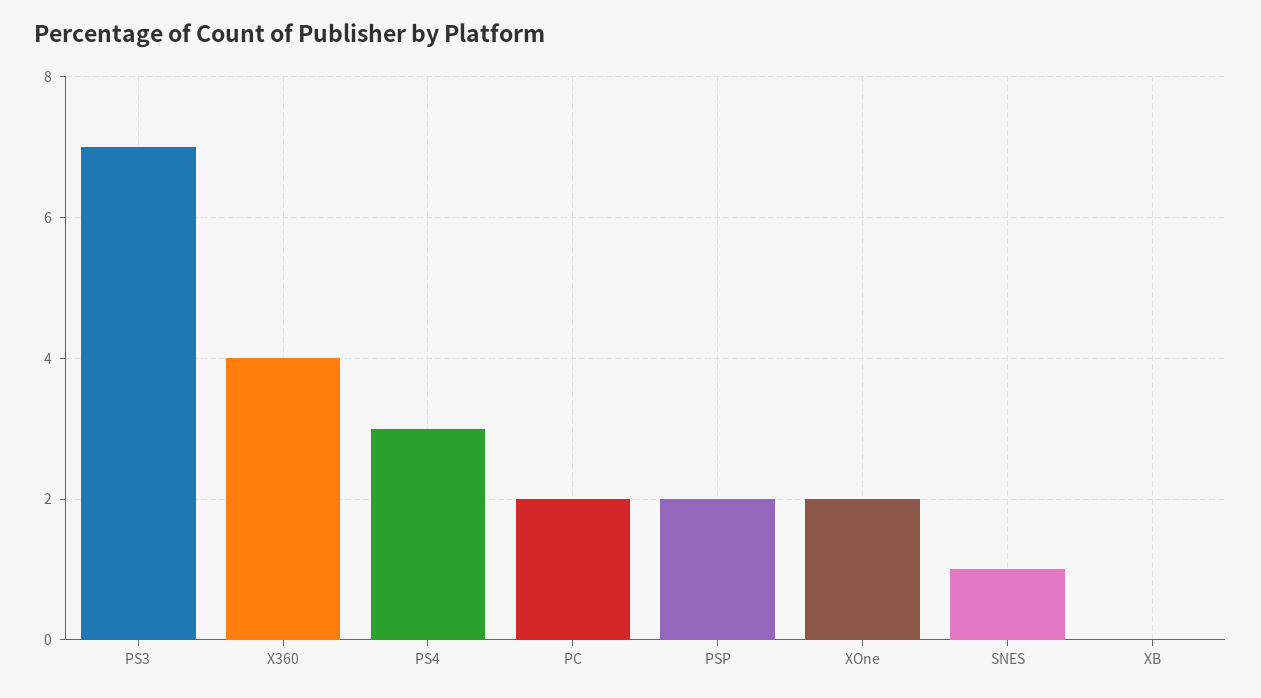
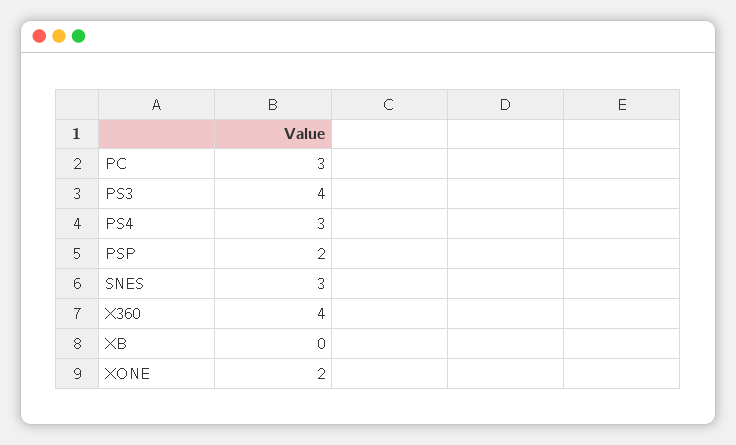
  {
-   "PS3": 7,
+   "PS3": 4,
    "X360": 4,
    "PS4": 3,
-   "PC": 2,
+   "PC": 3,
    "PSP": 2,
    "XOne": 2,
-   "SNES": 1,
+   "SNES": 3,
    "XB": 0
  }

